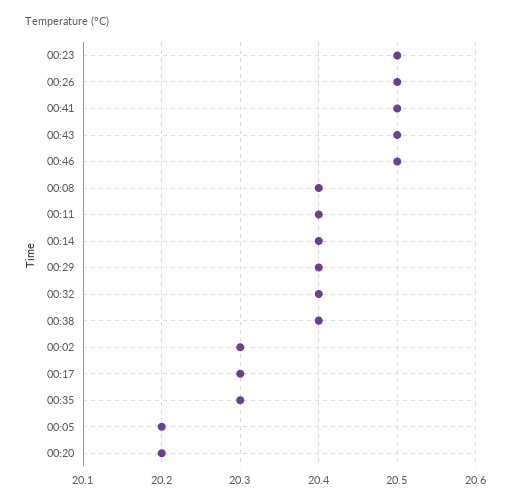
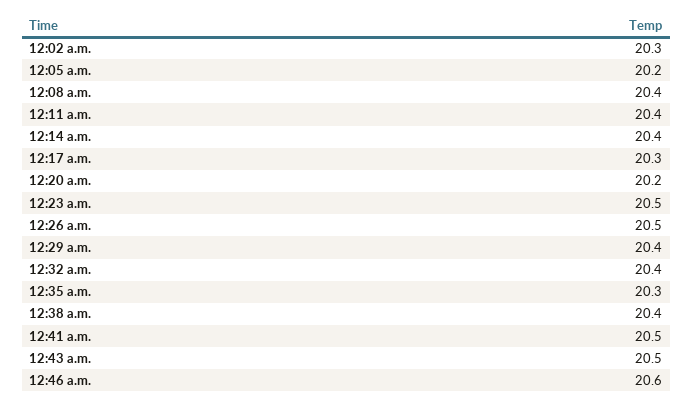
  {
    "00:23": 20.5,
    "00:26": 20.5,
    "00:41": 20.5,
    "00:43": 20.5,
-   "00:46": 20.5,
+   "00:46": 20.6,
    "00:08": 20.4,
    "00:11": 20.4,
    "00:14": 20.4,
    "00:29": 20.4,
    "00:32": 20.4,
    "00:38": 20.4,
    "00:02": 20.3,
    "00:17": 20.3,
    "00:35": 20.3,
    "00:05": 20.2,
    "00:20": 20.2
  }

